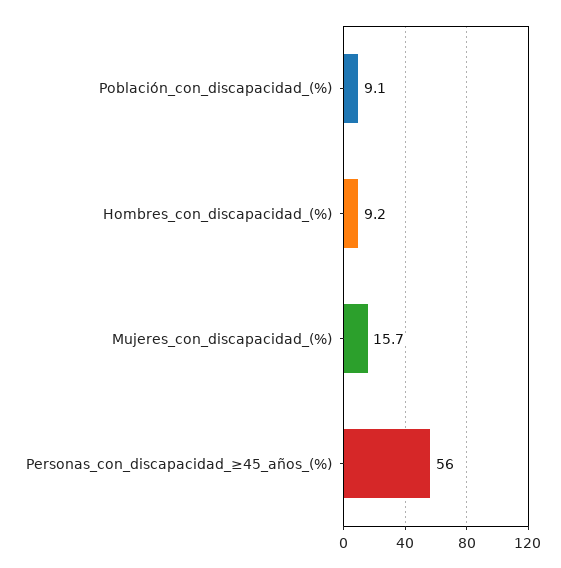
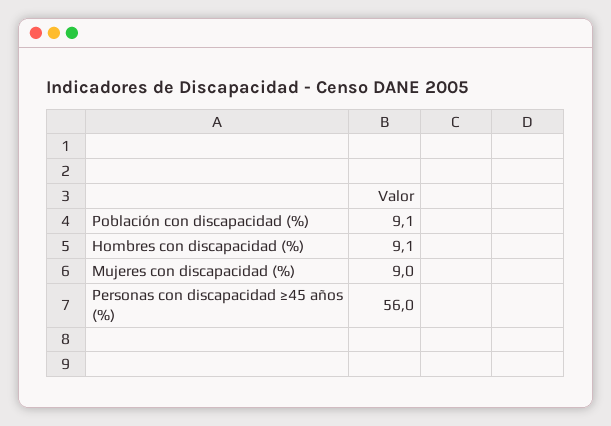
  {
    "Población_con_discapacidad_(%)": 9.1,
-   "Hombres_con_discapacidad_(%)": 9.2,
+   "Hombres_con_discapacidad_(%)": 9.1,
-   "Mujeres_con_discapacidad_(%)": 15.7,
+   "Mujeres_con_discapacidad_(%)": 9,
    "Personas_con_discapacidad_≥45_años_(%)": 56
  }

